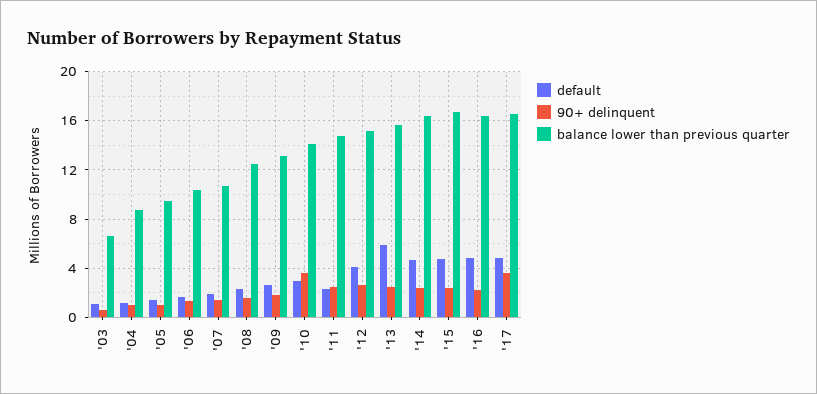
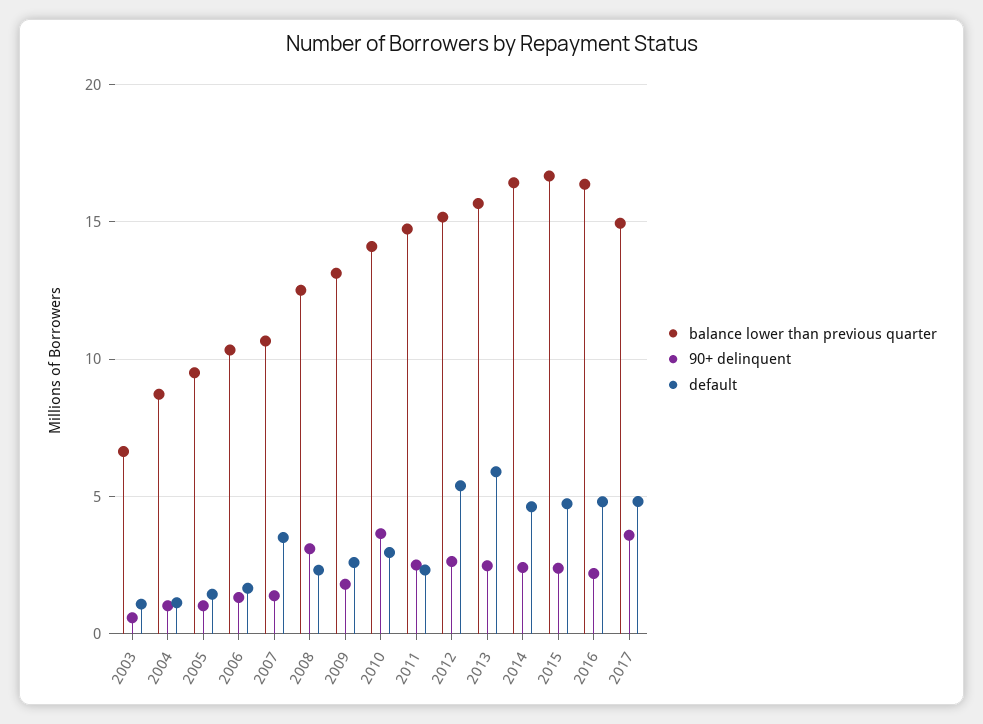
  {
    "default": {
      "'03": 1,
      "'04": 1,
      "'05": 1.5,
      "'06": 1.5,
-     "'07": 2,
+     "'07": 3.5,
      "'08": 2.5,
      "'09": 2.5,
      "'10": 3,
      "'11": 2.5,
-     "'12": 4,
+     "'12": 5.5,
      "'13": 6,
      "'14": 4.5,
      "'15": 4.5,
      "'16": 5,
      "'17": 5
    },
    "90+ delinquent": {
      "'03": 0.5,
      "'04": 1,
      "'05": 1,
      "'06": 1.5,
      "'07": 1.5,
-     "'08": 1.5,
+     "'08": 3,
      "'09": 2,
      "'10": 3.5,
      "'11": 2.5,
      "'12": 2.5,
      "'13": 2.5,
      "'14": 2.5,
      "'15": 2.5,
      "'16": 2,
      "'17": 3.5
    },
    "balance lower than previous quarter": {
      "'03": 6.5,
      "'04": 8.5,
      "'05": 9.5,
      "'06": 10.5,
      "'07": 10.5,
      "'08": 12.5,
      "'09": 13,
      "'10": 14,
      "'11": 14.5,
      "'12": 15,
      "'13": 15.5,
      "'14": 16.5,
      "'15": 16.5,
      "'16": 16.5,
-     "'17": 16.5
+     "'17": 15
    }
  }

